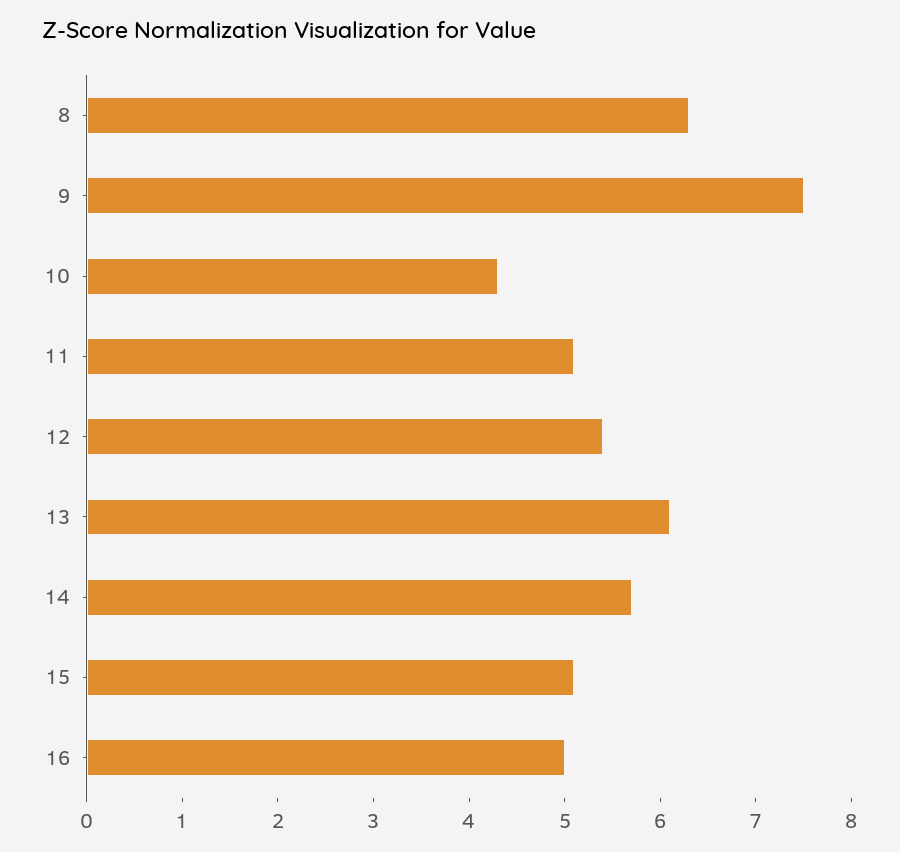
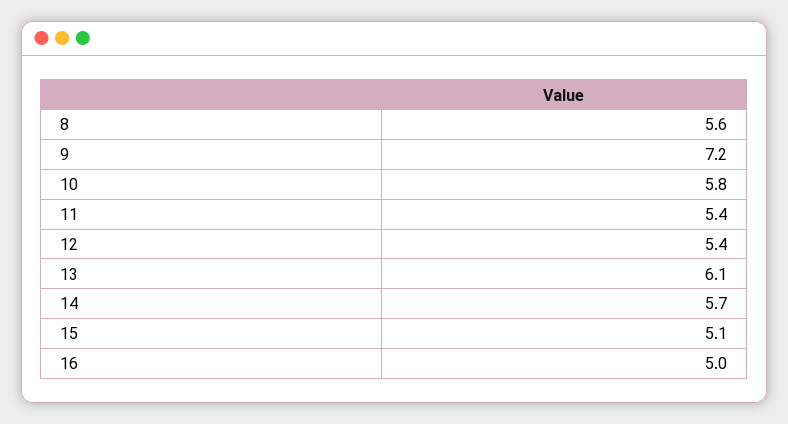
  {
-   "8": 6.3,
+   "8": 5.6,
-   "9": 7.5,
+   "9": 7.2,
-   "10": 4.3,
+   "10": 5.8,
-   "11": 5.1,
+   "11": 5.4,
    "12": 5.4,
    "13": 6.1,
    "14": 5.7,
    "15": 5.1,
    "16": 5
  }

